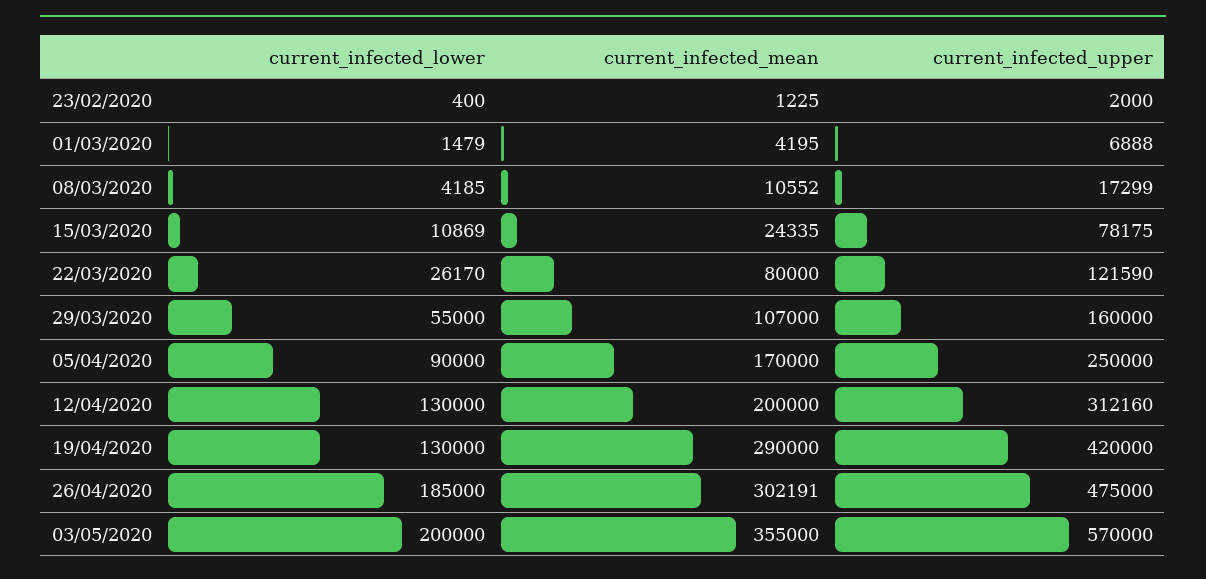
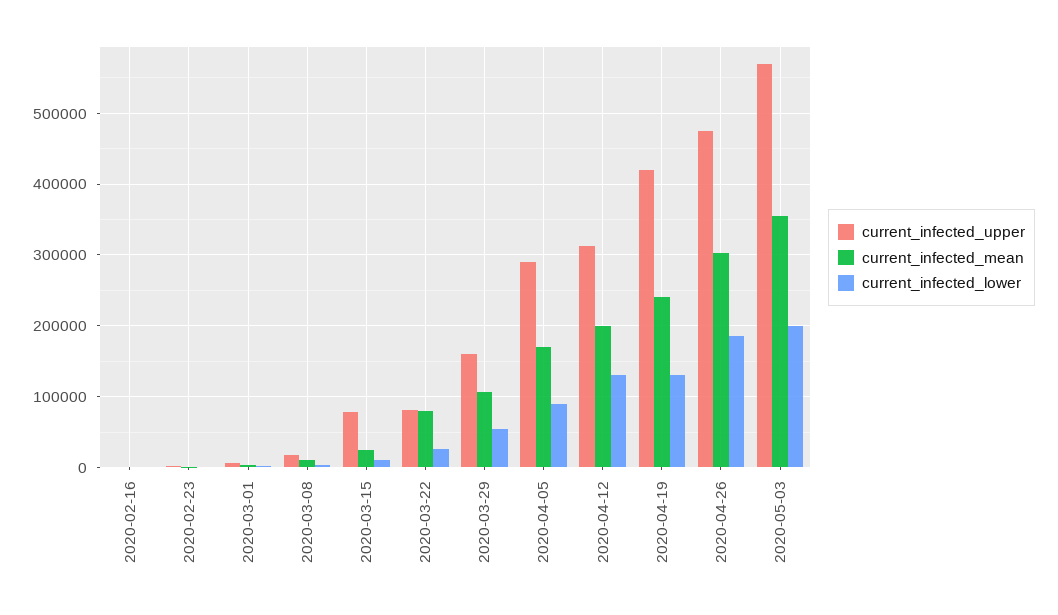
  {
    "current_infected_lower": {
      "23/02/2020": 400,
      "01/03/2020": 1479,
      "08/03/2020": 4185,
      "15/03/2020": 10869,
      "22/03/2020": 26170,
      "29/03/2020": 55000,
      "05/04/2020": 90000,
      "12/04/2020": 130000,
      "19/04/2020": 130000,
      "26/04/2020": 185000,
-     "03/05/2020": 200000
+     "03/05/2020": 200000,
+     "2020-02-16": 0
    },
    "current_infected_mean": {
      "23/02/2020": 1225,
      "01/03/2020": 4195,
      "08/03/2020": 10552,
      "15/03/2020": 24335,
      "22/03/2020": 80000,
      "29/03/2020": 107000,
      "05/04/2020": 170000,
      "12/04/2020": 200000,
-     "19/04/2020": 290000,
+     "19/04/2020": 240000,
      "26/04/2020": 302191,
-     "03/05/2020": 355000
+     "03/05/2020": 355000,
+     "2020-02-16": 0
    },
    "current_infected_upper": {
      "23/02/2020": 2000,
      "01/03/2020": 6888,
      "08/03/2020": 17299,
      "15/03/2020": 78175,
-     "22/03/2020": 121590,
+     "22/03/2020": 80000,
      "29/03/2020": 160000,
-     "05/04/2020": 250000,
+     "05/04/2020": 290000,
      "12/04/2020": 312160,
      "19/04/2020": 420000,
      "26/04/2020": 475000,
-     "03/05/2020": 570000
+     "03/05/2020": 570000,
+     "2020-02-16": 0
    }
  }

